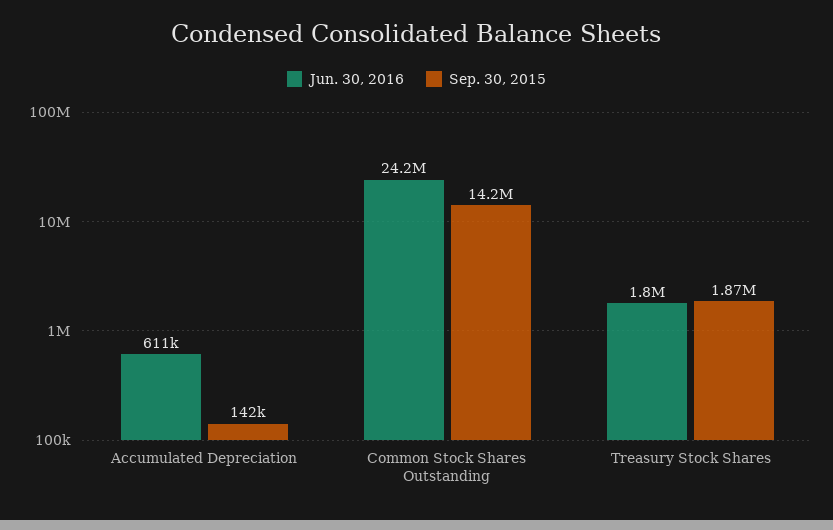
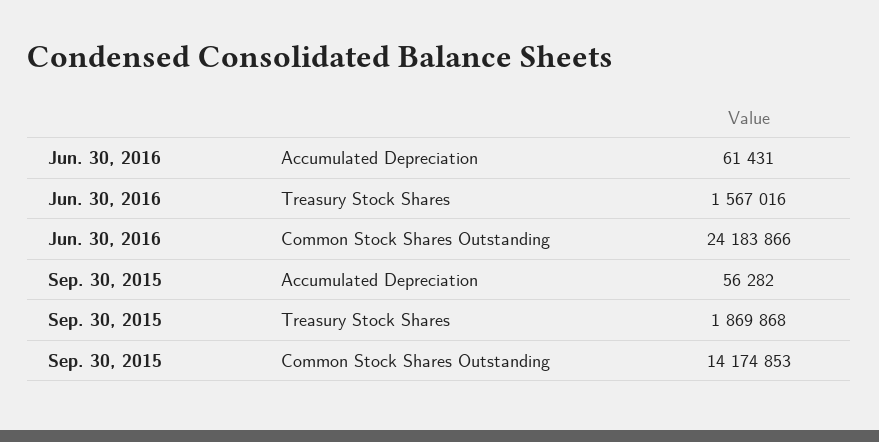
  {
    "Jun. 30, 2016": {
-     "Accumulated Depreciation": 611000,
+     "Accumulated Depreciation": 61431,
      "Common Stock Shares Outstanding": 24183866,
-     "Treasury Stock Shares": 1800000
+     "Treasury Stock Shares": 1567016
    },
    "Sep. 30, 2015": {
-     "Accumulated Depreciation": 142000,
+     "Accumulated Depreciation": 56282,
      "Common Stock Shares Outstanding": 14174853,
      "Treasury Stock Shares": 1869868
    }
  }

